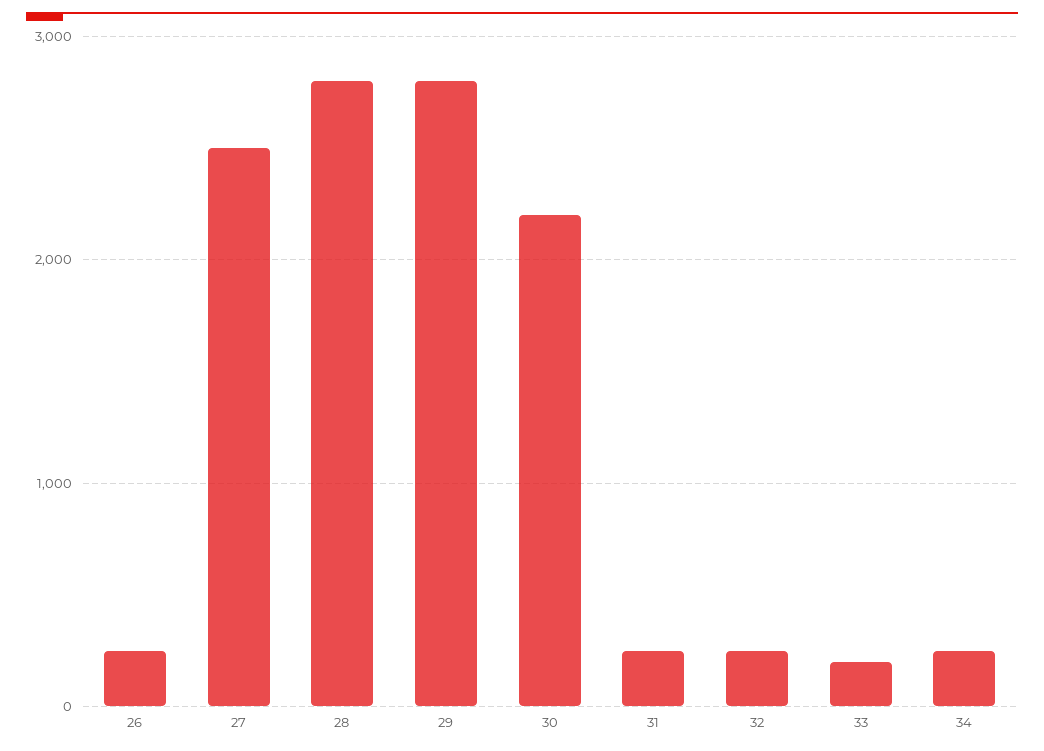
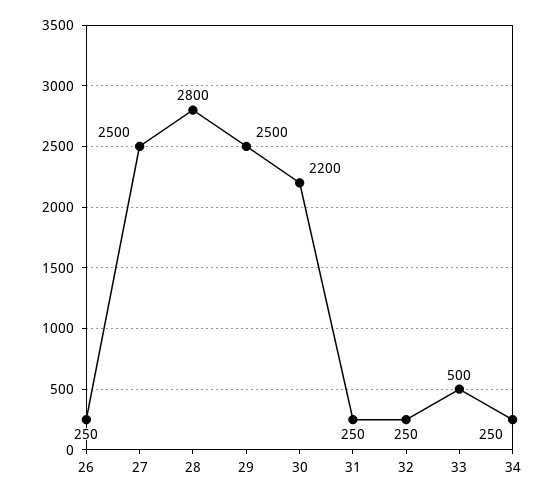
  {
    "26": 250,
    "27": 2500,
    "28": 2800,
-   "29": 2800,
+   "29": 2500,
    "30": 2200,
    "31": 250,
    "32": 250,
-   "33": 200,
+   "33": 500,
    "34": 250
  }

